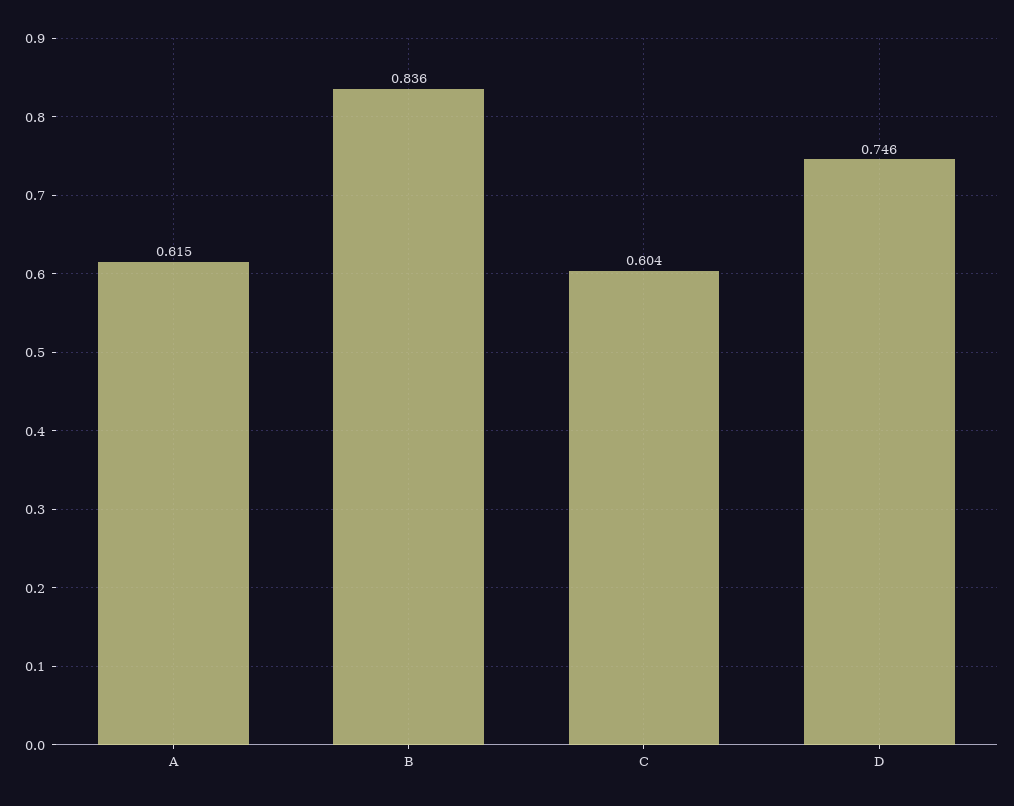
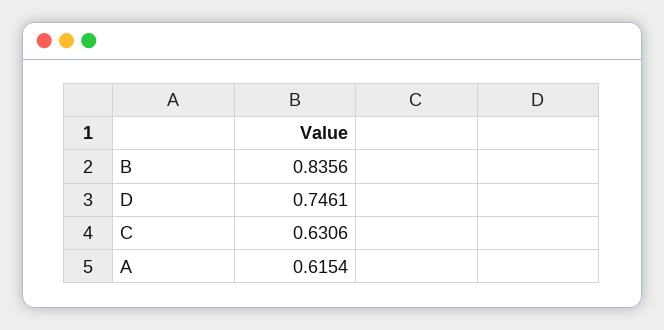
  {
    "A": 0.6154,
    "B": 0.8356,
-   "C": 0.604,
+   "C": 0.6306,
    "D": 0.7461
  }

